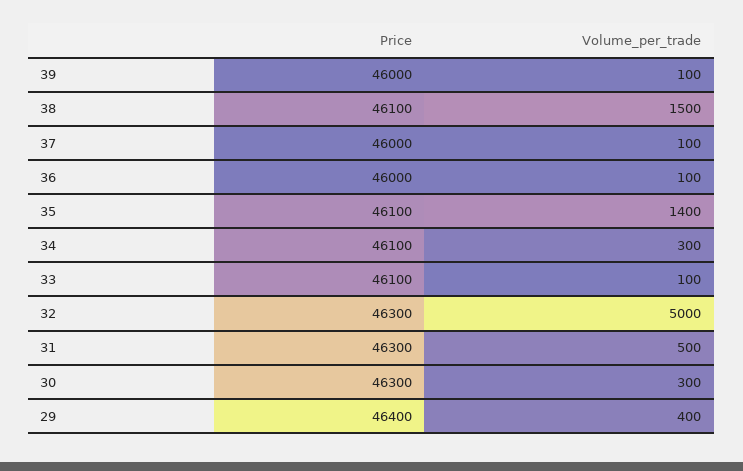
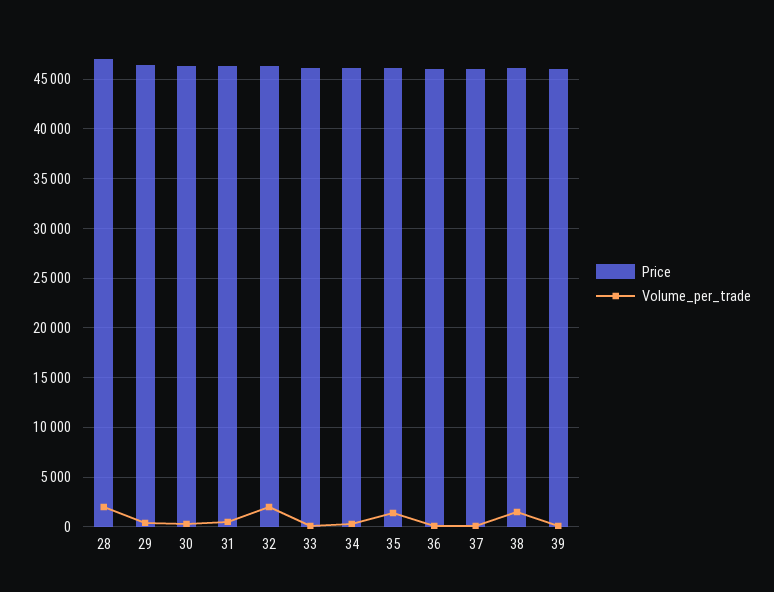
  {
    "Price": {
      "39": 46000,
      "38": 46100,
      "37": 46000,
      "36": 46000,
      "35": 46100,
      "34": 46100,
      "33": 46100,
      "32": 46300,
      "31": 46300,
      "30": 46300,
-     "29": 46400
+     "29": 46400,
+     "28": 47000
    },
    "Volume_per_trade": {
      "39": 100,
      "38": 1500,
      "37": 100,
      "36": 100,
      "35": 1400,
      "34": 300,
      "33": 100,
-     "32": 5000,
+     "32": 2000,
      "31": 500,
      "30": 300,
-     "29": 400
+     "29": 400,
+     "28": 2000
    }
  }

